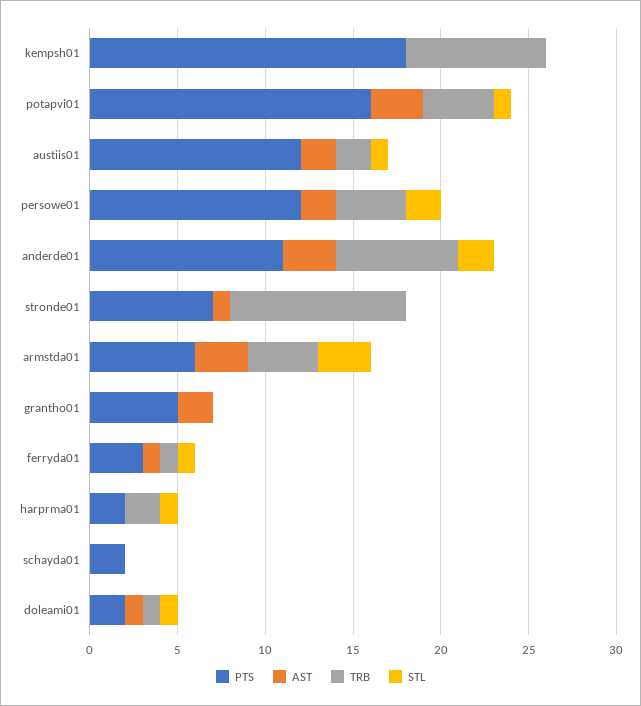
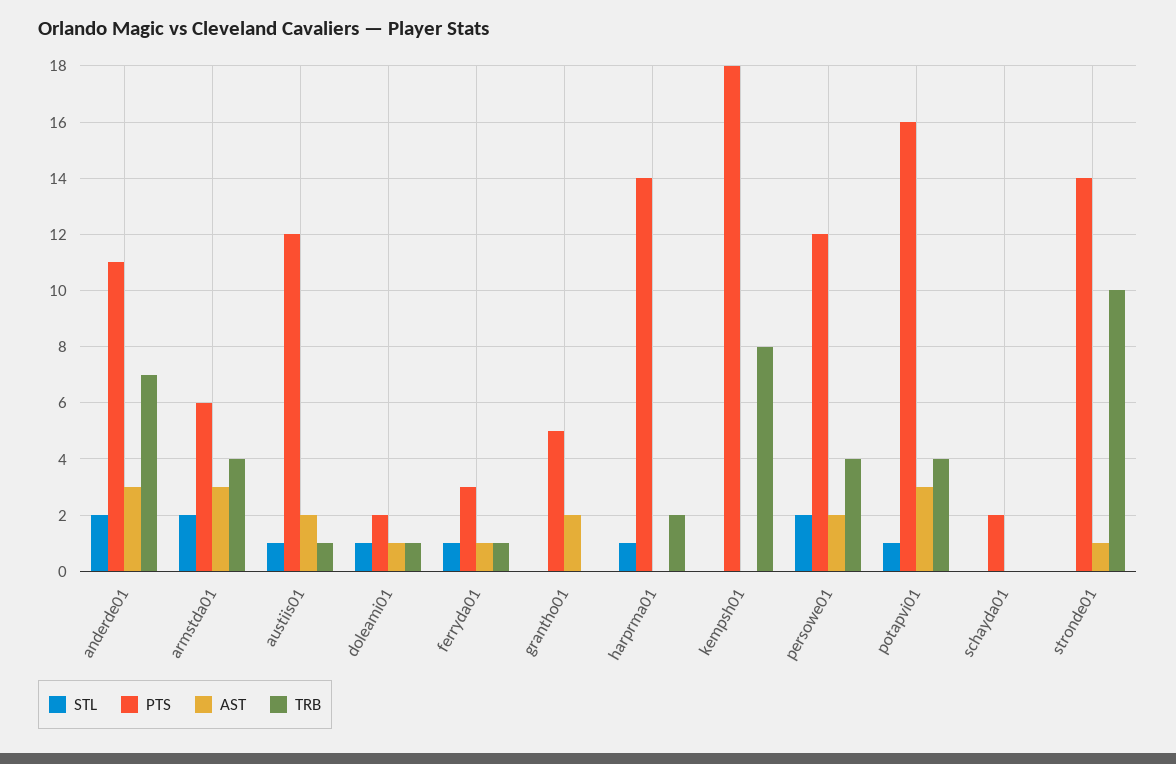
  {
    "PTS": {
      "kempsh01": 18,
      "potapvi01": 16,
      "austiis01": 12,
      "persowe01": 12,
      "anderde01": 11,
-     "stronde01": 7,
+     "stronde01": 14,
      "armstda01": 6,
      "grantho01": 5,
      "ferryda01": 3,
-     "harprma01": 2,
+     "harprma01": 14,
      "schayda01": 2,
      "doleami01": 2
    },
    "AST": {
      "kempsh01": 0,
      "potapvi01": 3,
      "austiis01": 2,
      "persowe01": 2,
      "anderde01": 3,
      "stronde01": 1,
      "armstda01": 3,
      "grantho01": 2,
      "ferryda01": 1,
      "harprma01": 0,
      "schayda01": 0,
      "doleami01": 1
    },
    "TRB": {
      "kempsh01": 8,
      "potapvi01": 4,
-     "austiis01": 2,
+     "austiis01": 1,
      "persowe01": 4,
      "anderde01": 7,
      "stronde01": 10,
      "armstda01": 4,
      "grantho01": 0,
      "ferryda01": 1,
      "harprma01": 2,
      "schayda01": 0,
      "doleami01": 1
    },
    "STL": {
      "kempsh01": 0,
      "potapvi01": 1,
      "austiis01": 1,
      "persowe01": 2,
      "anderde01": 2,
      "stronde01": 0,
-     "armstda01": 3,
+     "armstda01": 2,
      "grantho01": 0,
      "ferryda01": 1,
      "harprma01": 1,
      "schayda01": 0,
      "doleami01": 1
    }
  }

